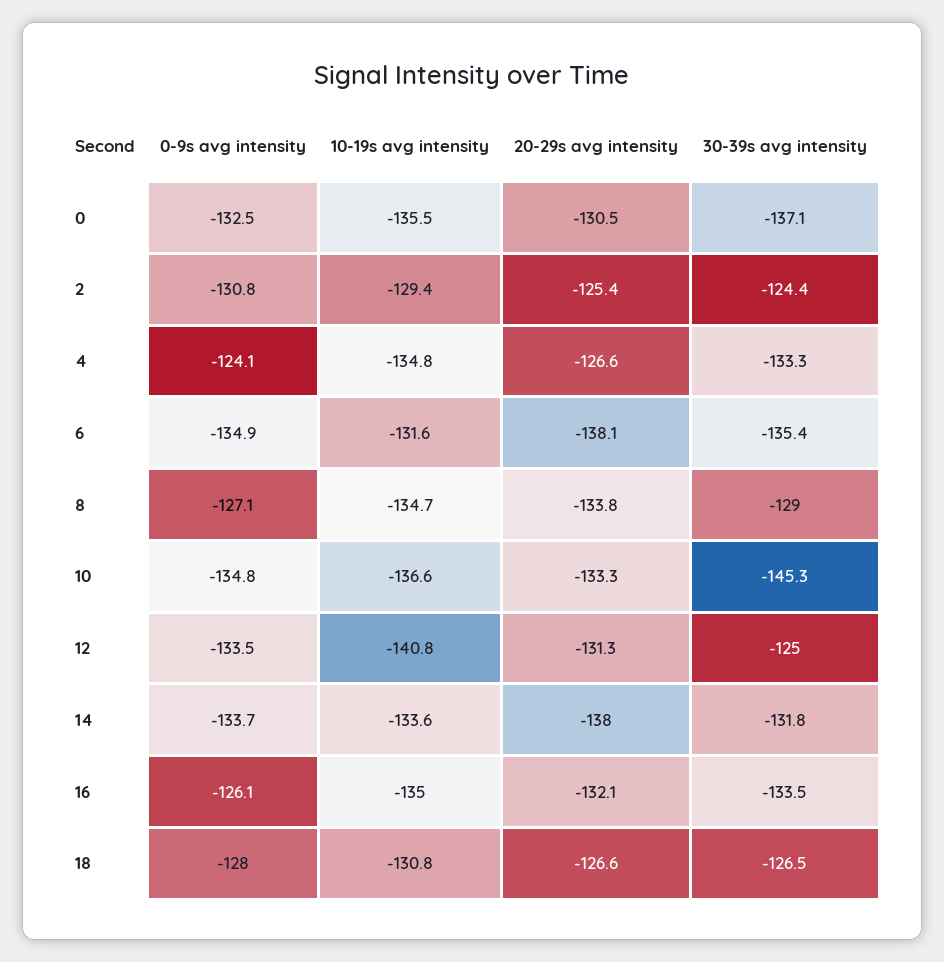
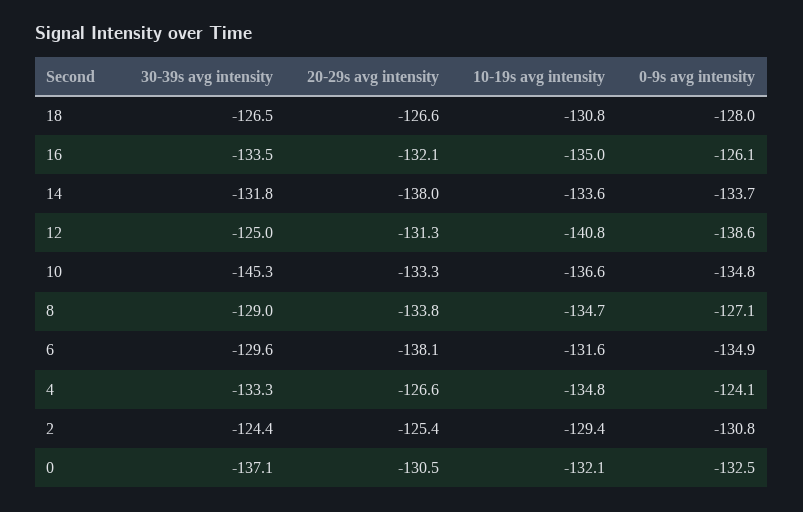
  {
    "0-9s avg intensity": {
      "0": -132.5,
      "2": -130.8,
      "4": -124.1,
      "6": -134.9,
      "8": -127.1,
      "10": -134.8,
-     "12": -133.5,
+     "12": -138.6,
      "14": -133.7,
      "16": -126.1,
      "18": -128
    },
    "10-19s avg intensity": {
-     "0": -135.5,
+     "0": -132.1,
      "2": -129.4,
      "4": -134.8,
      "6": -131.6,
      "8": -134.7,
      "10": -136.6,
      "12": -140.8,
      "14": -133.6,
      "16": -135,
      "18": -130.8
    },
    "20-29s avg intensity": {
      "0": -130.5,
      "2": -125.4,
      "4": -126.6,
      "6": -138.1,
      "8": -133.8,
      "10": -133.3,
      "12": -131.3,
      "14": -138,
      "16": -132.1,
      "18": -126.6
    },
    "30-39s avg intensity": {
      "0": -137.1,
      "2": -124.4,
      "4": -133.3,
-     "6": -135.4,
+     "6": -129.6,
      "8": -129,
      "10": -145.3,
      "12": -125,
      "14": -131.8,
      "16": -133.5,
      "18": -126.5
    }
  }

